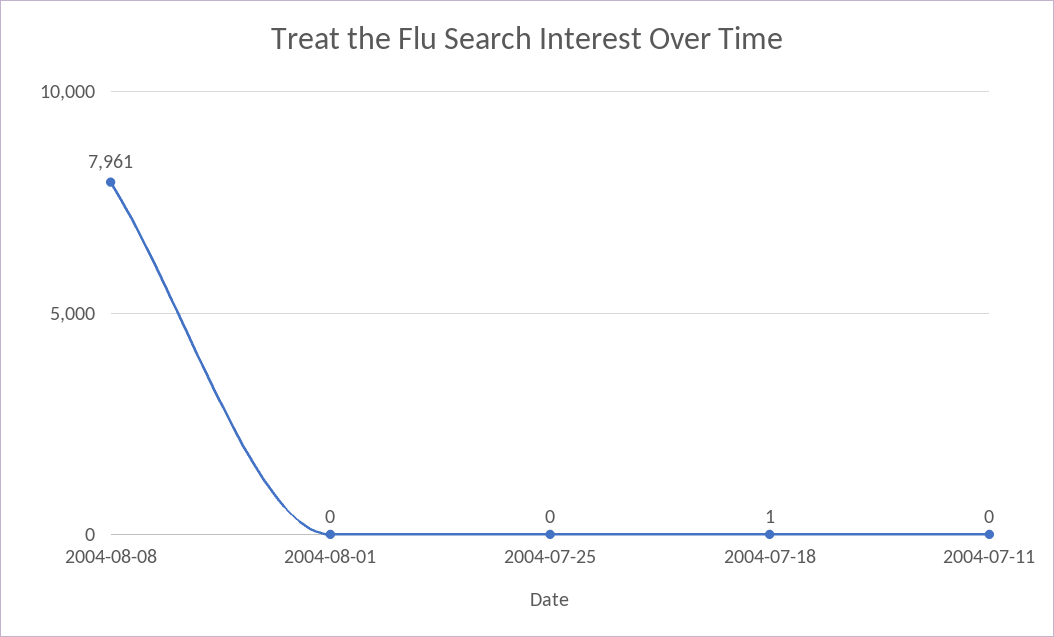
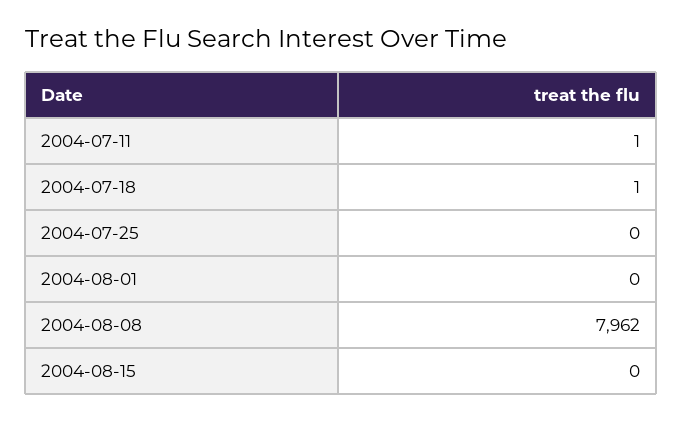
  {
-   "2004-08-08": 7961,
+   "2004-08-08": 7962,
    "2004-08-01": 0,
    "2004-07-25": 0,
    "2004-07-18": 1,
-   "2004-07-11": 0
+   "2004-07-11": 1,
+   "2004-08-15": 0
  }

